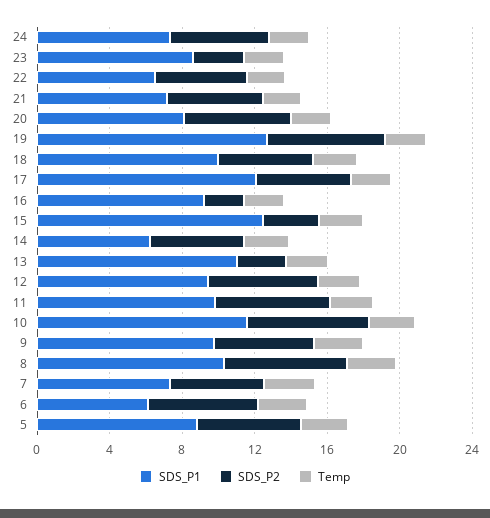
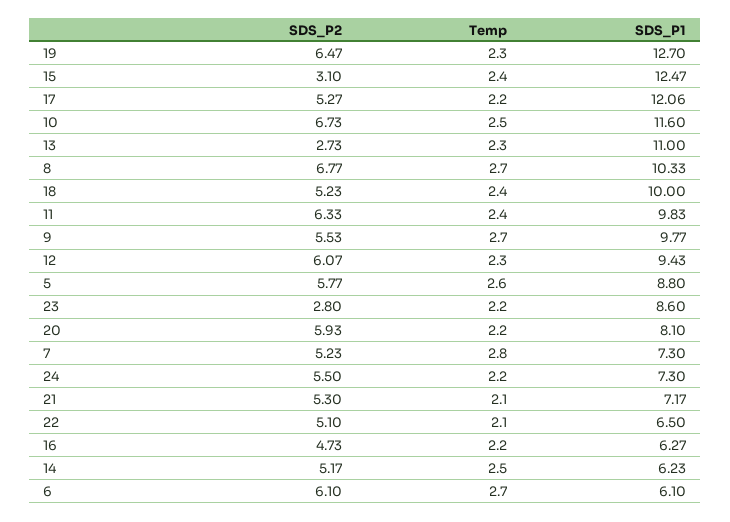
  {
    "SDS_P1": {
      "24": 7.3,
      "23": 8.6,
      "22": 6.5,
      "21": 7.17,
      "20": 8.1,
      "19": 12.7,
      "18": 10,
      "17": 12.06,
-     "16": 9,
+     "16": 6.27,
      "15": 12.47,
      "14": 6.23,
      "13": 11,
      "12": 9.43,
      "11": 9.83,
      "10": 11.6,
      "9": 9.77,
      "8": 10.33,
      "7": 7.3,
      "6": 6.1,
      "5": 8.8
    },
    "SDS_P2": {
      "24": 5.5,
      "23": 2.8,
      "22": 5.1,
      "21": 5.3,
      "20": 5.93,
      "19": 6.47,
      "18": 5.23,
      "17": 5.27,
-     "16": 2,
+     "16": 4.73,
      "15": 3.1,
      "14": 5.17,
      "13": 2.73,
      "12": 6.07,
      "11": 6.33,
      "10": 6.73,
      "9": 5.53,
      "8": 6.77,
      "7": 5.23,
      "6": 6.1,
      "5": 5.77
    },
    "Temp": {
      "24": 2.2,
      "23": 2.2,
      "22": 2.1,
      "21": 2.1,
      "20": 2.2,
      "19": 2.3,
      "18": 2.4,
      "17": 2.2,
      "16": 2.2,
      "15": 2.4,
      "14": 2.5,
      "13": 2.3,
      "12": 2.3,
      "11": 2.4,
      "10": 2.5,
      "9": 2.7,
      "8": 2.7,
      "7": 2.8,
      "6": 2.7,
      "5": 2.6
    }
  }

